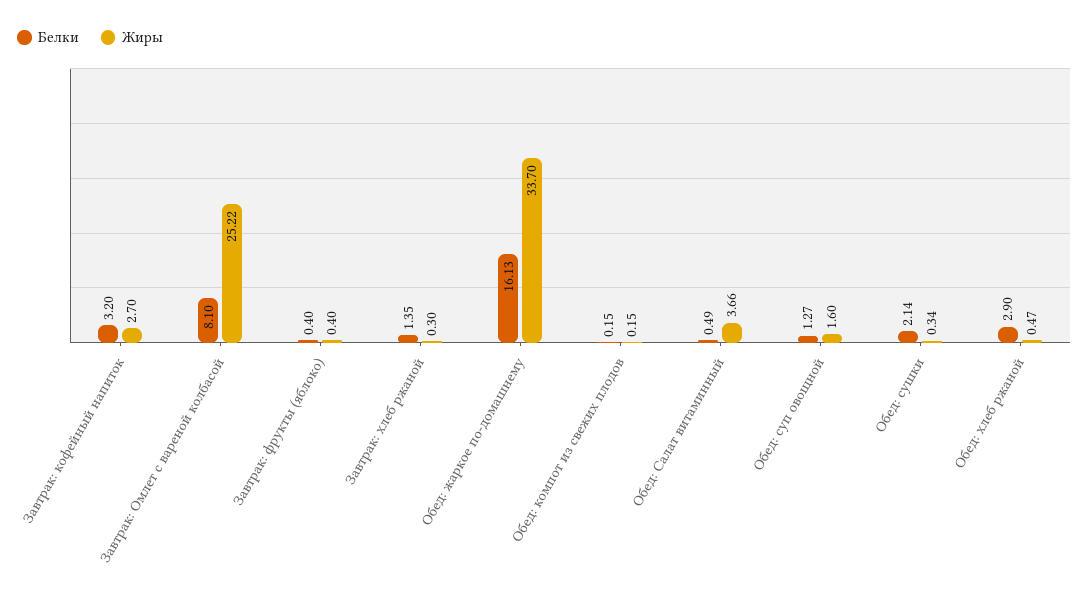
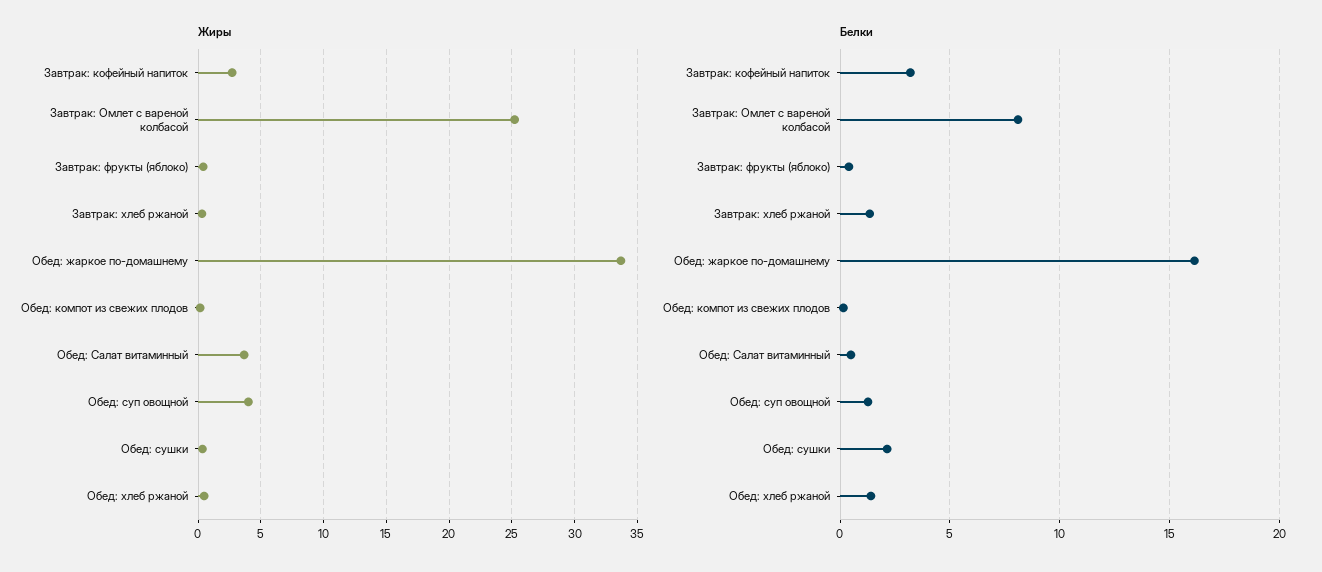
  {
    "Белки": {
      "Завтрак: кофейный напиток": 3.2,
      "Завтрак: Омлет с вареной колбасой": 8.1,
      "Завтрак: фрукты (яблоко)": 0.4,
      "Завтрак: хлеб ржаной": 1.35,
      "Обед: жаркое по-домашнему": 16.13,
      "Обед: компот из свежих плодов": 0.15,
      "Обед: Салат витаминный": 0.49,
      "Обед: суп овощной": 1.27,
      "Обед: сушки": 2.14,
-     "Обед: хлеб ржаной": 2.9
+     "Обед: хлеб ржаной": 1.5
    },
    "Жиры": {
      "Завтрак: кофейный напиток": 2.7,
      "Завтрак: Омлет с вареной колбасой": 25.22,
      "Завтрак: фрукты (яблоко)": 0.4,
      "Завтрак: хлеб ржаной": 0.3,
      "Обед: жаркое по-домашнему": 33.7,
      "Обед: компот из свежих плодов": 0.15,
      "Обед: Салат витаминный": 3.66,
-     "Обед: суп овощной": 1.6,
+     "Обед: суп овощной": 4,
      "Обед: сушки": 0.34,
      "Обед: хлеб ржаной": 0.47
    }
  }

